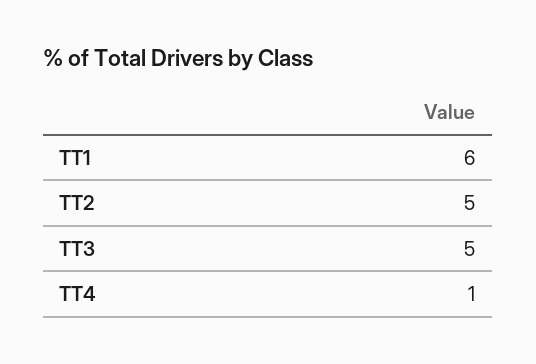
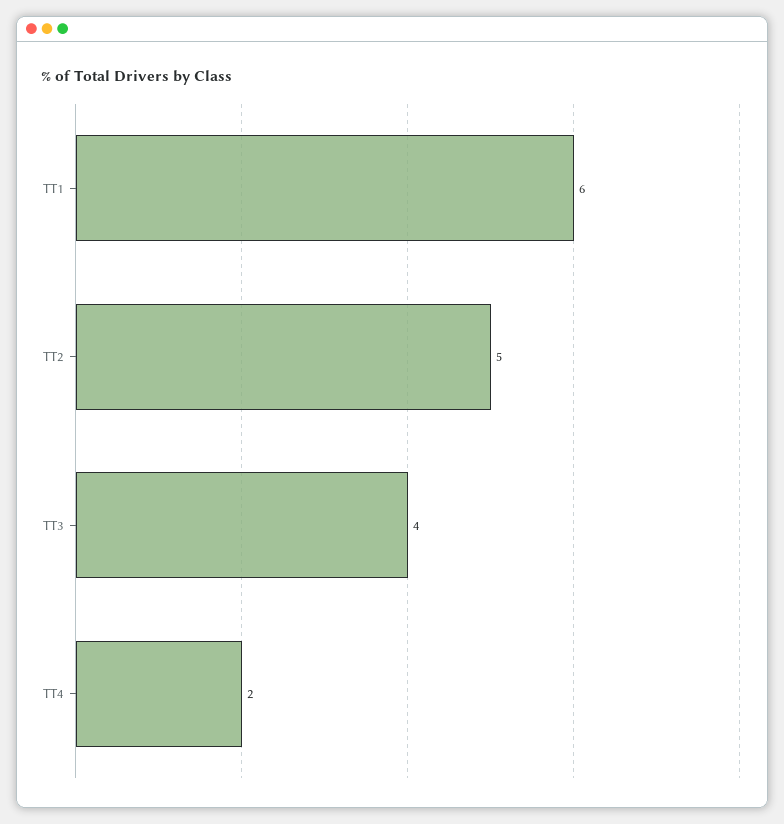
  {
    "TT1": 6,
    "TT2": 5,
-   "TT3": 5,
+   "TT3": 4,
-   "TT4": 1
+   "TT4": 2
  }

